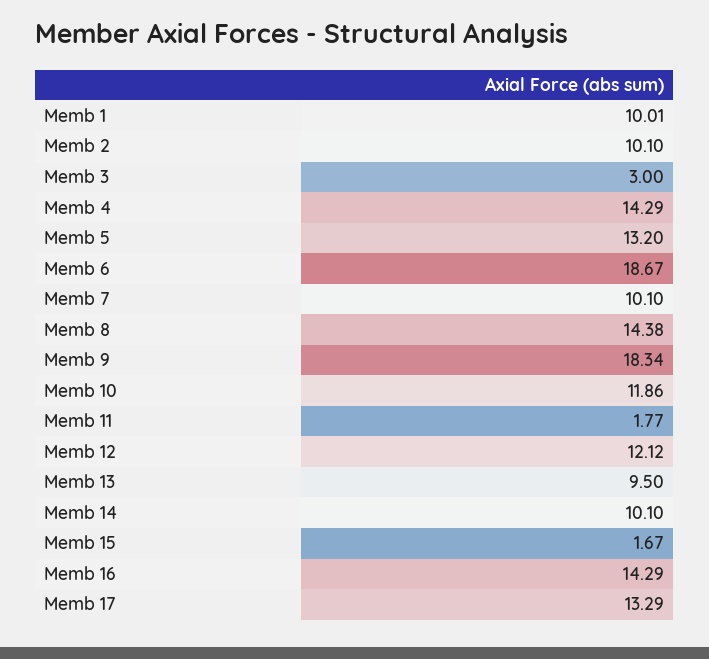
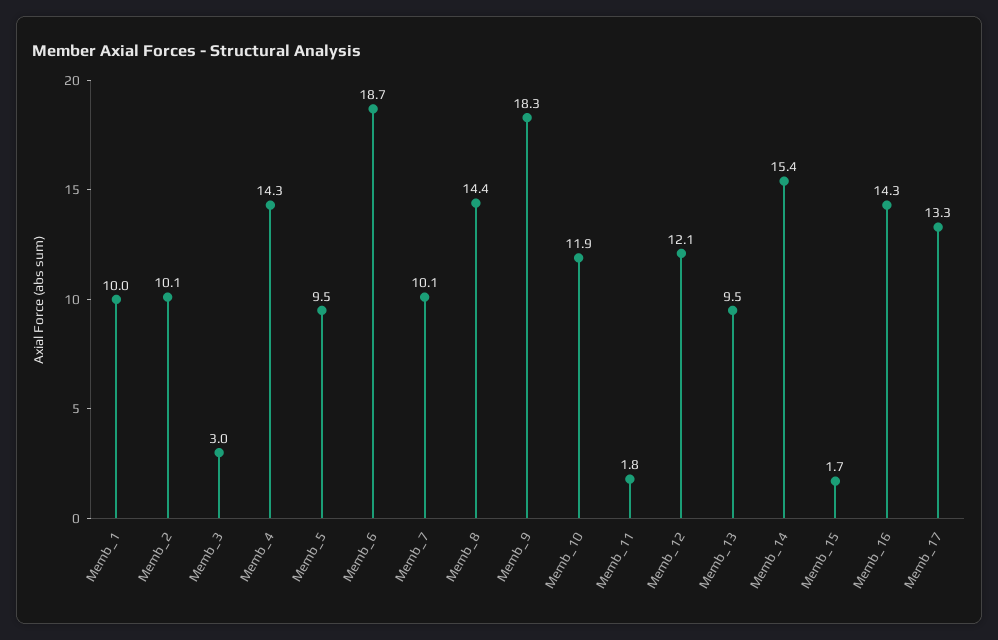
  {
    "Memb 1": 10.01,
    "Memb 2": 10.1,
    "Memb 3": 3,
    "Memb 4": 14.29,
-   "Memb 5": 13.2,
+   "Memb 5": 9.5,
    "Memb 6": 18.67,
    "Memb 7": 10.1,
    "Memb 8": 14.38,
    "Memb 9": 18.34,
    "Memb 10": 11.86,
    "Memb 11": 1.77,
    "Memb 12": 12.12,
    "Memb 13": 9.5,
-   "Memb 14": 10.1,
+   "Memb 14": 15.4,
    "Memb 15": 1.67,
    "Memb 16": 14.29,
    "Memb 17": 13.29
  }

